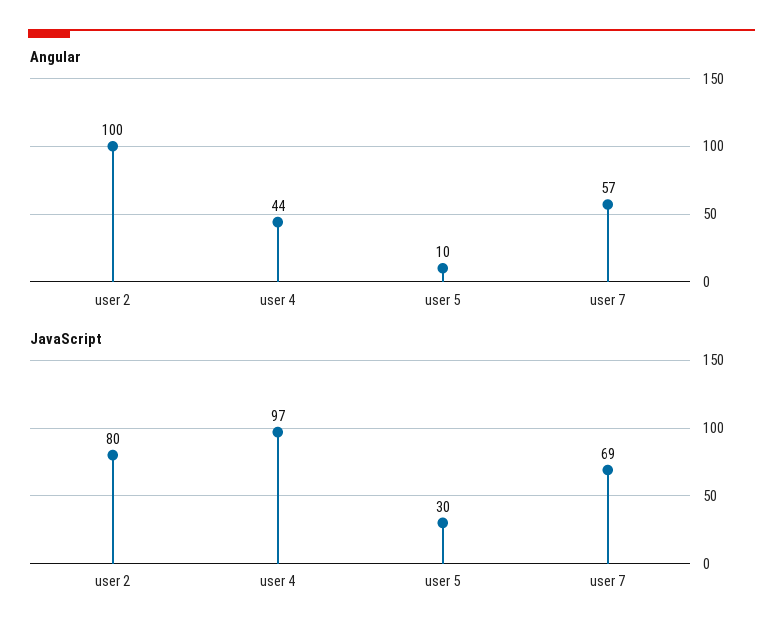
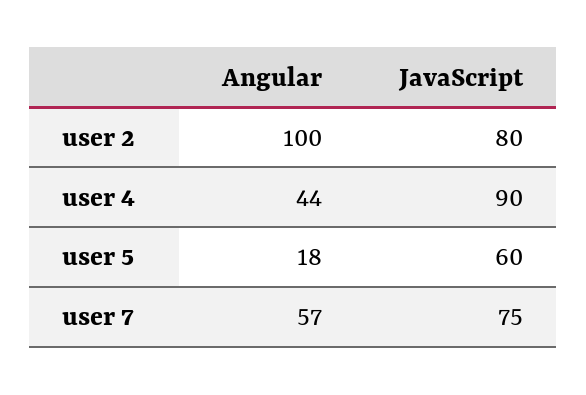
  {
    "Angular": {
      "user 2": 100,
      "user 4": 44,
-     "user 5": 10,
+     "user 5": 18,
      "user 7": 57
    },
    "JavaScript": {
      "user 2": 80,
-     "user 4": 97,
+     "user 4": 90,
-     "user 5": 30,
+     "user 5": 60,
-     "user 7": 69
+     "user 7": 75
    }
  }

